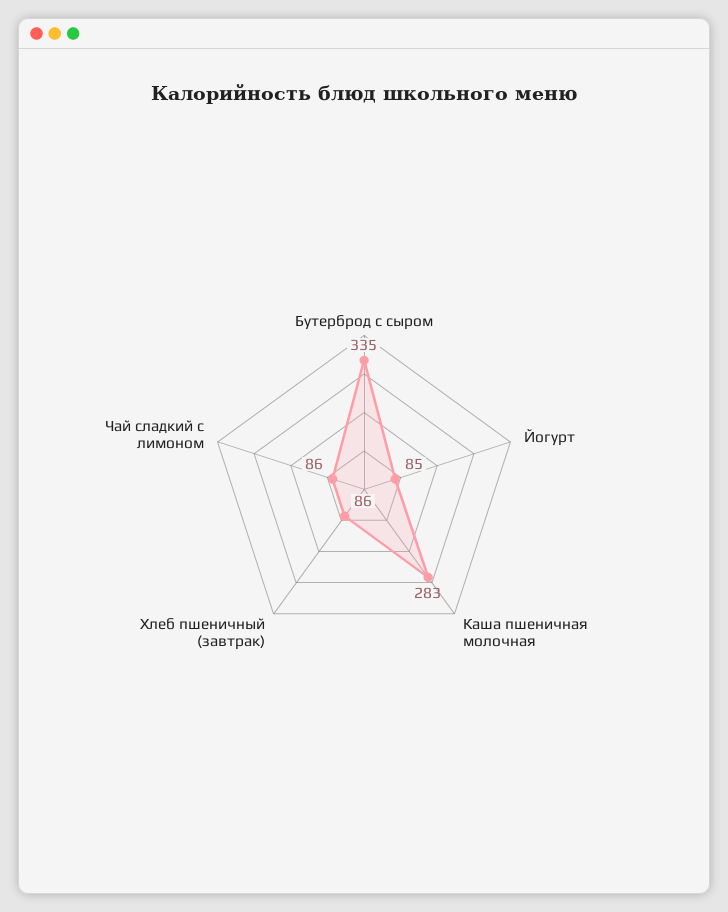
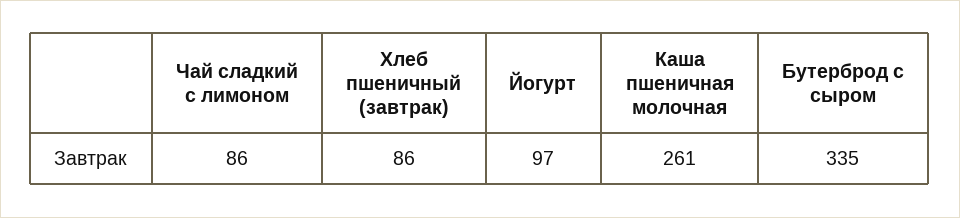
  {
    "Бутерброд с сыром": 335,
-   "Йогурт": 85,
+   "Йогурт": 97,
-   "Каша пшеничная молочная": 283,
+   "Каша пшеничная молочная": 261,
    "Хлеб пшеничный (завтрак)": 86,
    "Чай сладкий с лимоном": 86
  }

